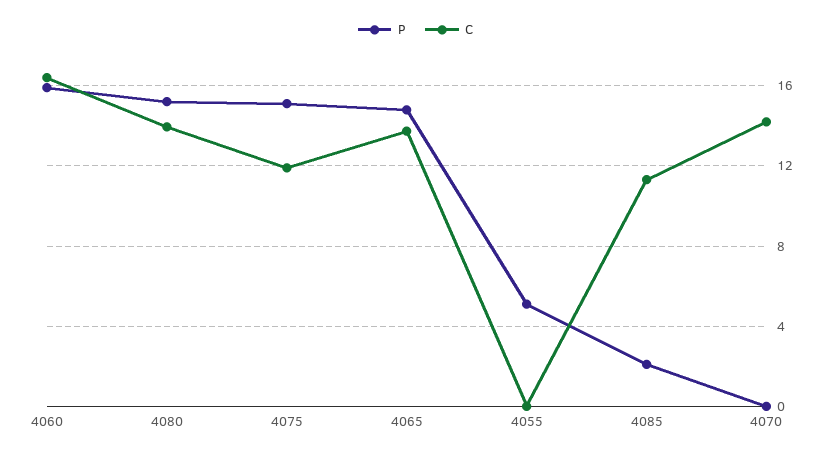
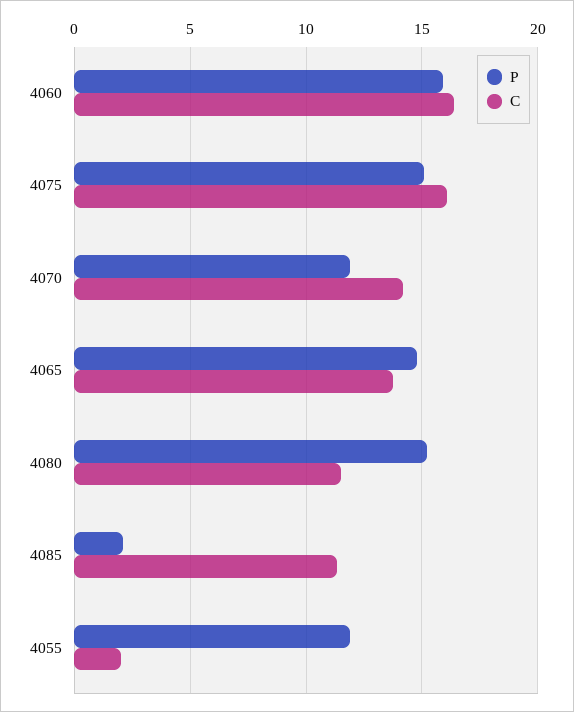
  {
    "P": {
      "4060": 16,
      "4080": 15,
      "4075": 15,
      "4065": 15,
-     "4055": 5,
+     "4055": 12,
      "4085": 2,
-     "4070": 0
+     "4070": 12
    },
    "C": {
      "4060": 16.5,
-     "4080": 14,
+     "4080": 11.5,
-     "4075": 12,
+     "4075": 16,
      "4065": 13.5,
-     "4055": 0,
+     "4055": 2,
      "4085": 11.5,
      "4070": 14
    }
  }

